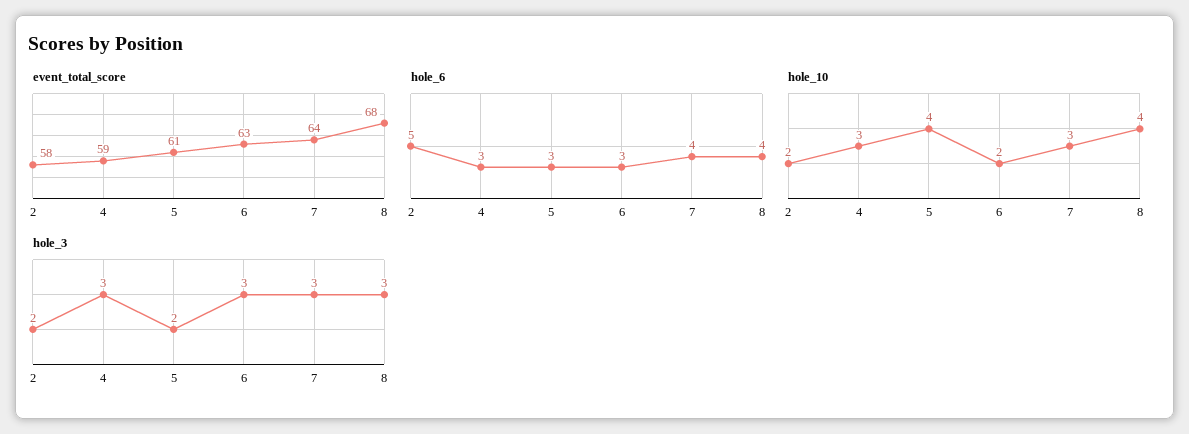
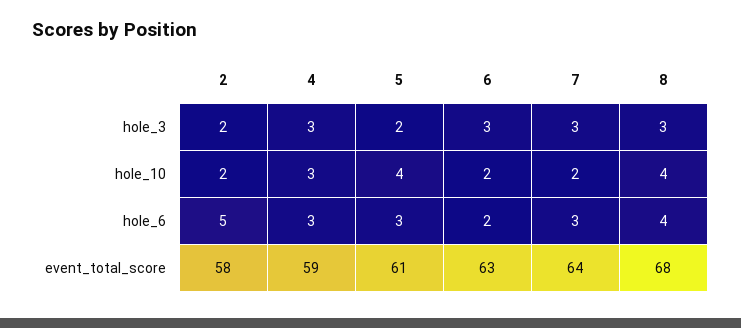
  {
    "event_total_score": {
      "2": 58,
      "4": 59,
      "5": 61,
      "6": 63,
      "7": 64,
      "8": 68
    },
    "hole_6": {
      "2": 5,
      "4": 3,
      "5": 3,
-     "6": 3,
+     "6": 2,
-     "7": 4,
+     "7": 3,
      "8": 4
    },
    "hole_10": {
      "2": 2,
      "4": 3,
      "5": 4,
      "6": 2,
-     "7": 3,
+     "7": 2,
      "8": 4
    },
    "hole_3": {
      "2": 2,
      "4": 3,
      "5": 2,
      "6": 3,
      "7": 3,
      "8": 3
    }
  }

